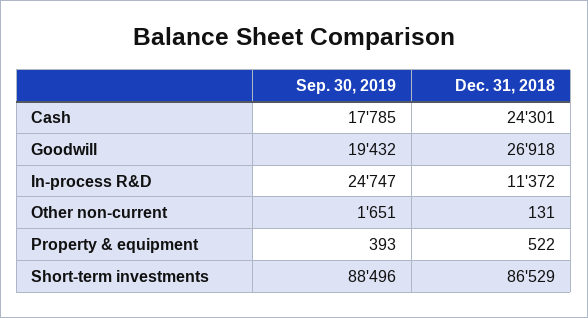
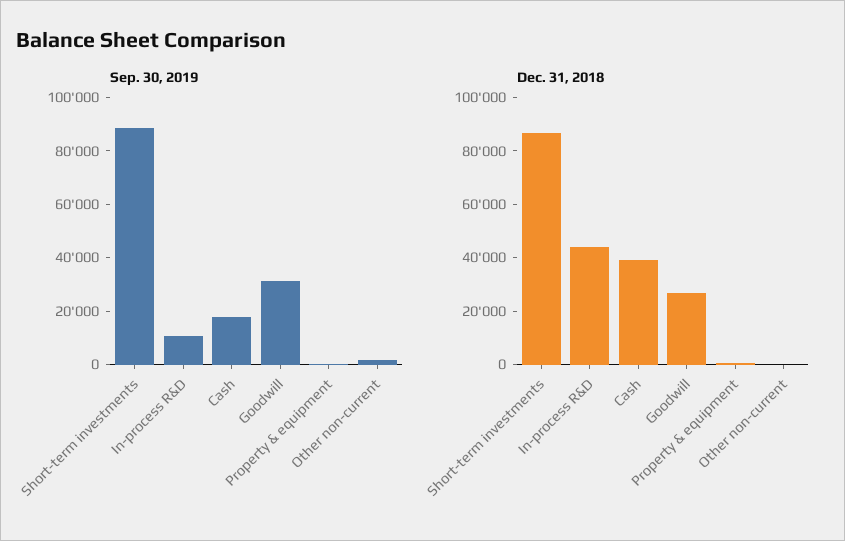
  {
    "Sep. 30, 2019": {
      "Cash": 17785,
-     "Goodwill": 19432,
+     "Goodwill": 30000,
-     "In-process R&D": 24747,
+     "In-process R&D": 10000,
      "Other non-current": 1651,
      "Property & equipment": 393,
      "Short-term investments": 88496
    },
    "Dec. 31, 2018": {
-     "Cash": 24301,
+     "Cash": 40000,
      "Goodwill": 26918,
-     "In-process R&D": 11372,
+     "In-process R&D": 45000,
      "Other non-current": 131,
      "Property & equipment": 522,
      "Short-term investments": 86529
    }
  }

